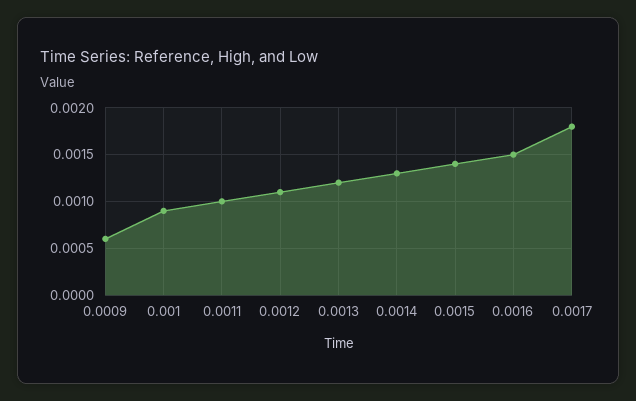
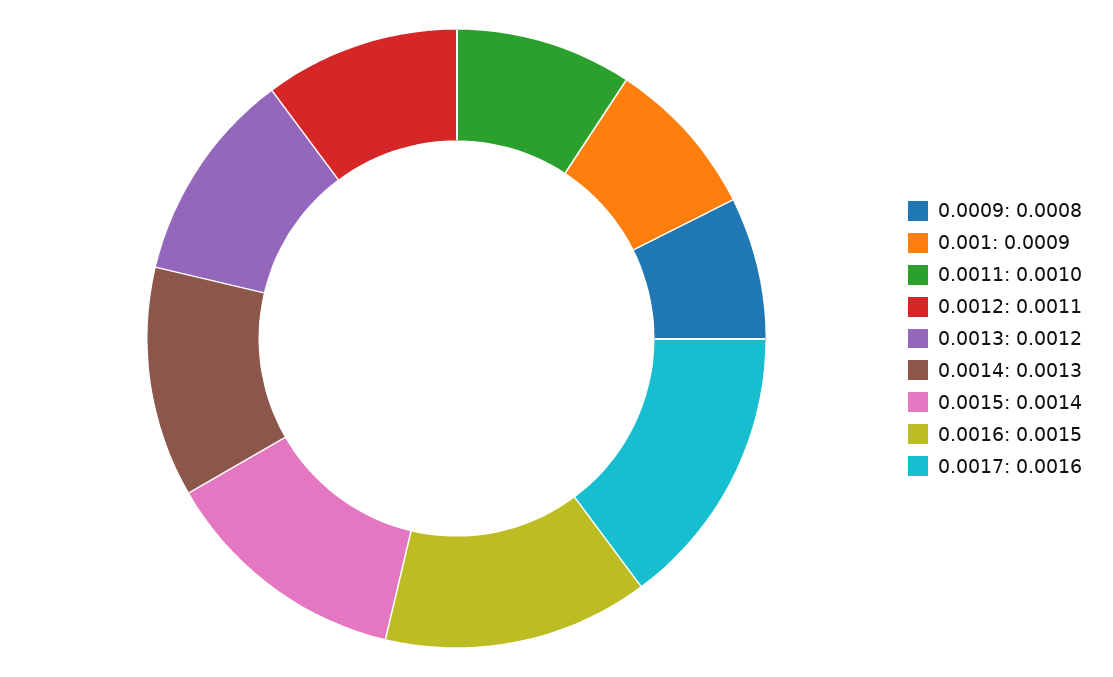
  {
-   "0.0009": 0.0006,
+   "0.0009": 0.0008,
    "0.001": 0.0009,
    "0.0011": 0.001,
    "0.0012": 0.0011,
    "0.0013": 0.0012,
    "0.0014": 0.0013,
    "0.0015": 0.0014,
    "0.0016": 0.0015,
-   "0.0017": 0.0018
+   "0.0017": 0.0016
  }

